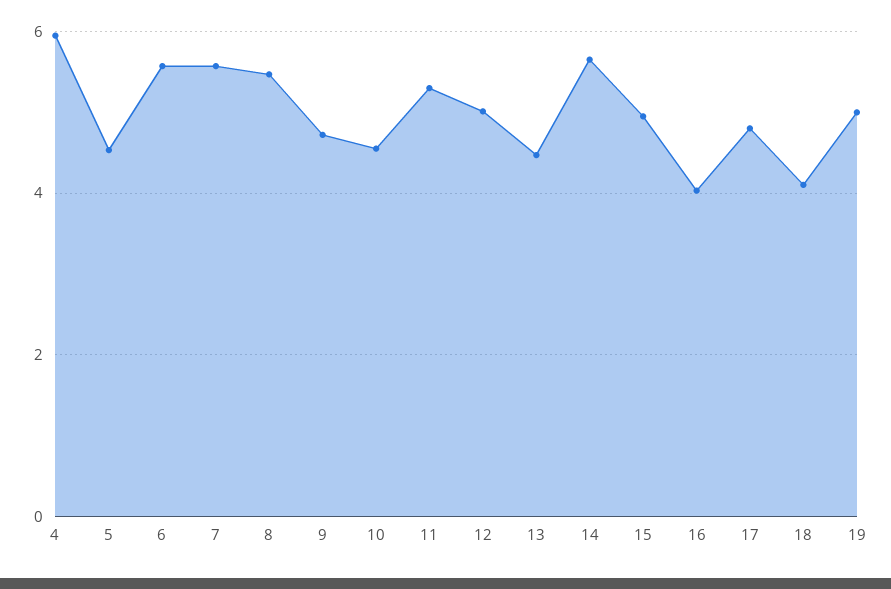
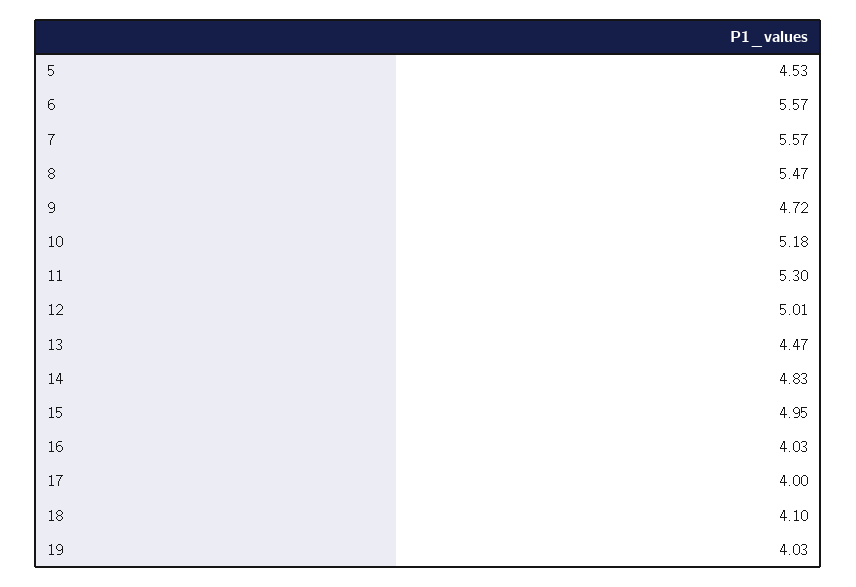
  {
-   "4": 6,
    "5": 4.53,
    "6": 5.57,
    "7": 5.57,
    "8": 5.47,
    "9": 4.72,
-   "10": 4.6,
+   "10": 5.18,
    "11": 5.3,
    "12": 5.01,
    "13": 4.47,
-   "14": 5.6,
+   "14": 4.83,
    "15": 4.95,
    "16": 4.03,
-   "17": 4.8,
+   "17": 4,
    "18": 4.1,
-   "19": 5
+   "19": 4.03
  }

